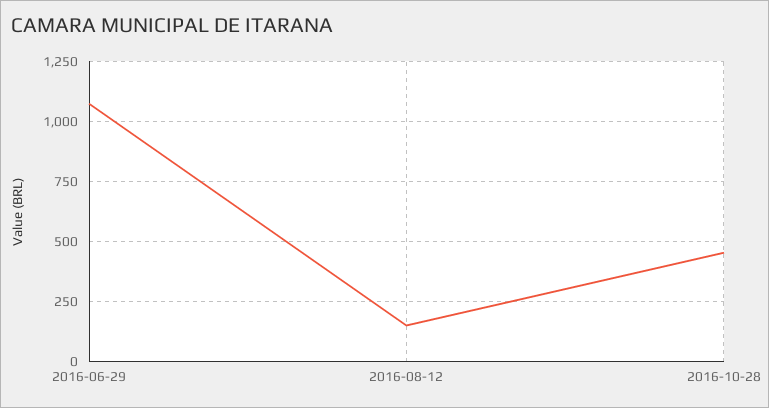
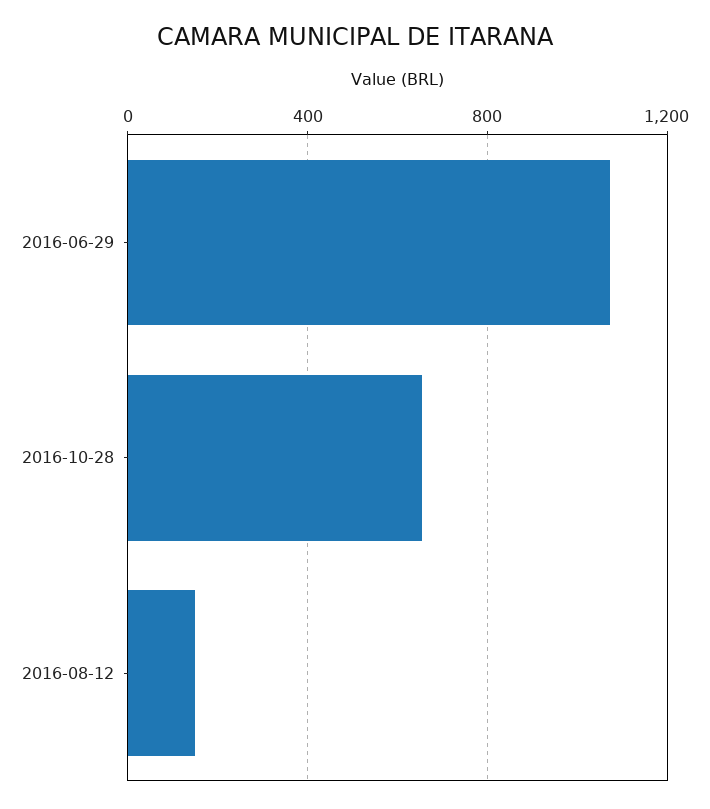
  {
    "2016-06-29": 1075,
    "2016-08-12": 150,
-   "2016-10-28": 450
+   "2016-10-28": 650
  }

